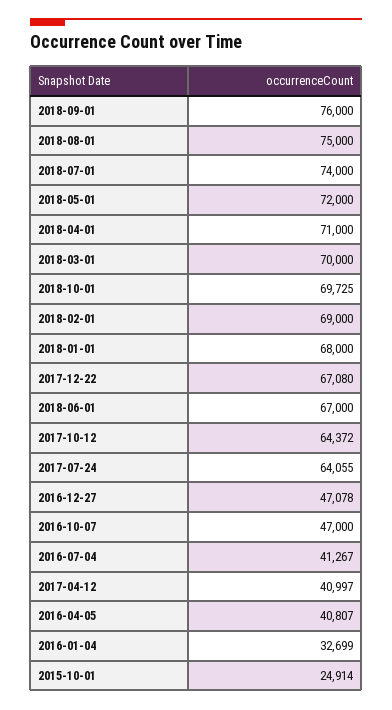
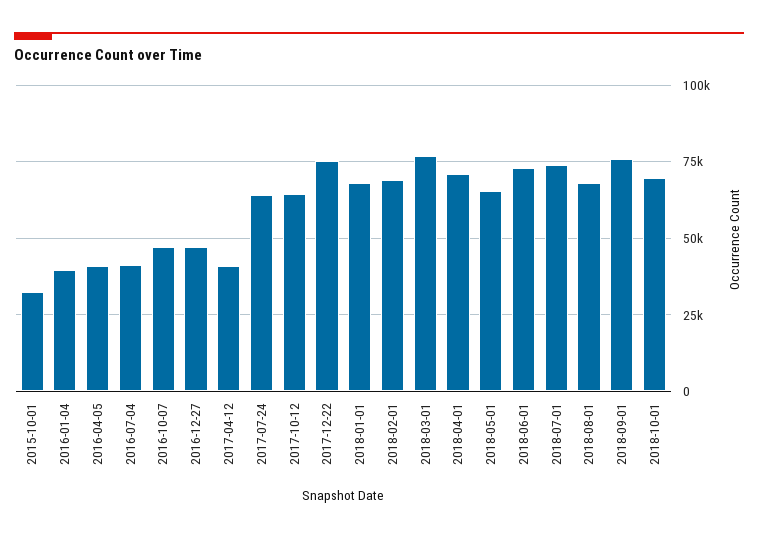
  {
    "2018-09-01": 76000,
-   "2018-08-01": 75000,
+   "2018-08-01": 67500,
    "2018-07-01": 74000,
-   "2018-05-01": 72000,
+   "2018-05-01": 65000,
    "2018-04-01": 71000,
-   "2018-03-01": 70000,
+   "2018-03-01": 77500,
    "2018-10-01": 69725,
    "2018-02-01": 69000,
    "2018-01-01": 68000,
-   "2017-12-22": 67080,
+   "2017-12-22": 75000,
-   "2018-06-01": 67000,
+   "2018-06-01": 72500,
    "2017-10-12": 64372,
    "2017-07-24": 64055,
    "2016-12-27": 47078,
    "2016-10-07": 47000,
    "2016-07-04": 41267,
    "2017-04-12": 40997,
    "2016-04-05": 40807,
-   "2016-01-04": 32699,
+   "2016-01-04": 40000,
-   "2015-10-01": 24914
+   "2015-10-01": 32500
  }

